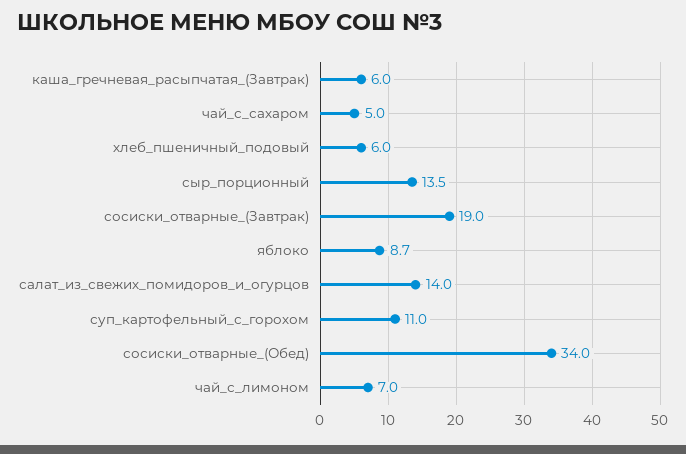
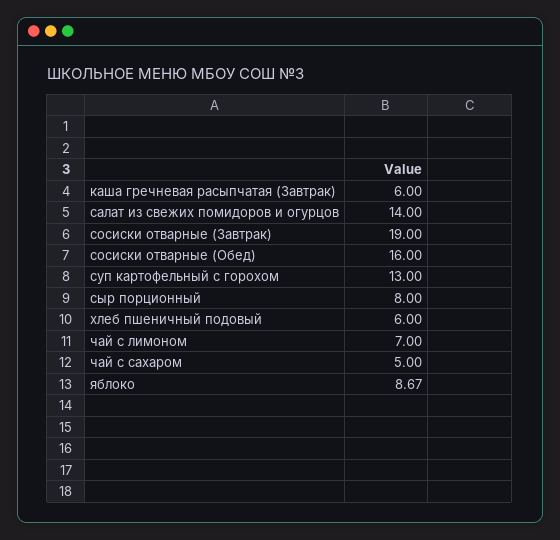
  {
    "каша_гречневая_расыпчатая_(Завтрак)": 6,
    "чай_с_сахаром": 5,
    "хлеб_пшеничный_подовый": 6,
-   "сыр_порционный": 13.5,
+   "сыр_порционный": 8,
    "сосиски_отварные_(Завтрак)": 19,
    "яблоко": 8.67,
    "салат_из_свежих_помидоров_и_огурцов": 14,
-   "суп_картофельный_с_горохом": 11,
+   "суп_картофельный_с_горохом": 13,
-   "сосиски_отварные_(Обед)": 34,
+   "сосиски_отварные_(Обед)": 16,
    "чай_с_лимоном": 7
  }

